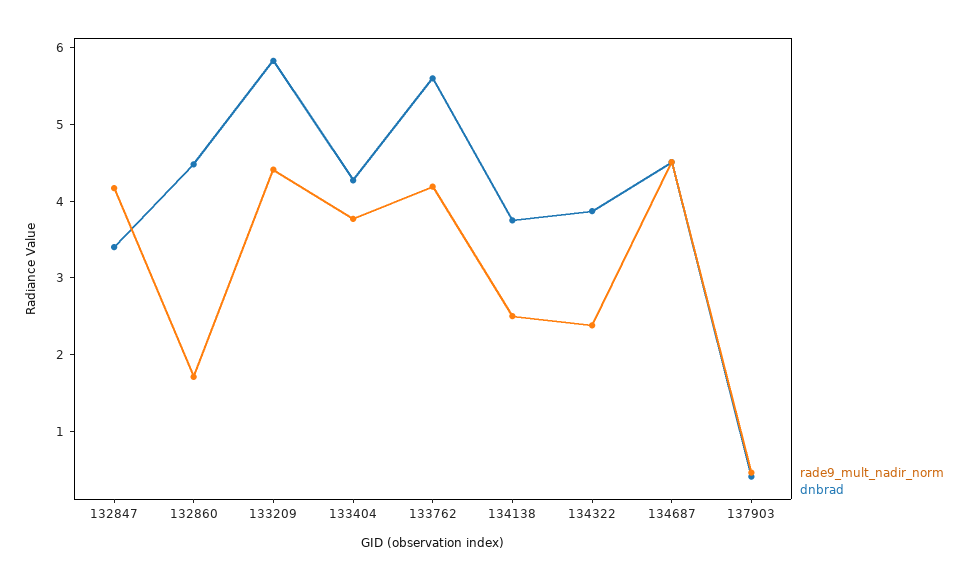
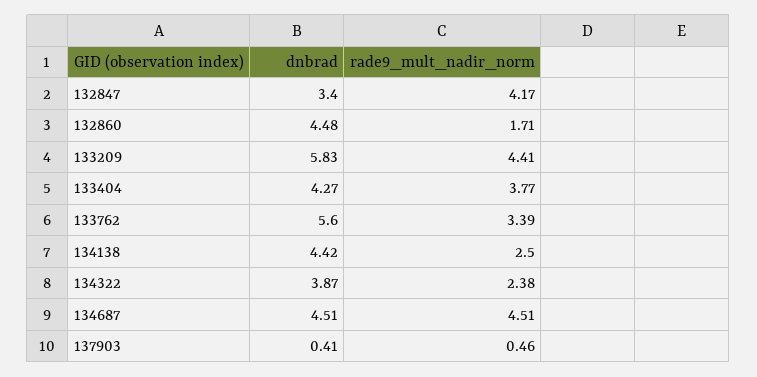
  {
    "rade9_mult_nadir_norm": {
      "132847": 4.17,
      "132860": 1.71,
      "133209": 4.41,
      "133404": 3.77,
-     "133762": 4.2,
+     "133762": 3.39,
      "134138": 2.5,
      "134322": 2.38,
      "134687": 4.51,
      "137903": 0.46
    },
    "dnbrad": {
      "132847": 3.4,
      "132860": 4.48,
      "133209": 5.83,
      "133404": 4.27,
      "133762": 5.6,
-     "134138": 3.8,
+     "134138": 4.42,
      "134322": 3.87,
      "134687": 4.51,
      "137903": 0.41
    }
  }

